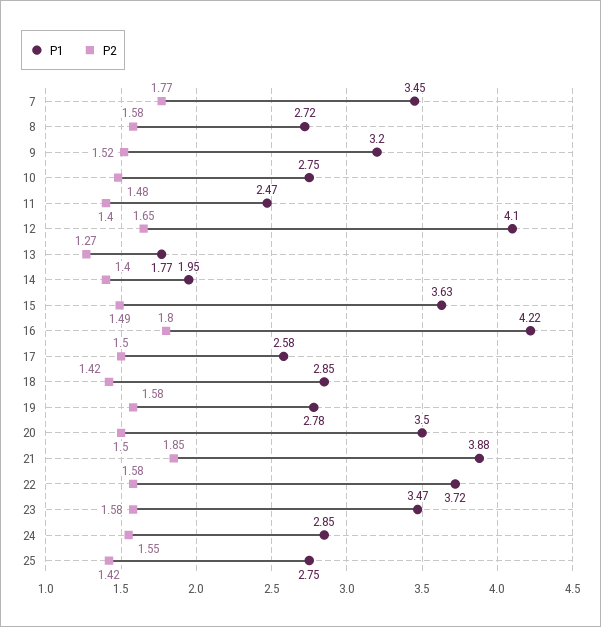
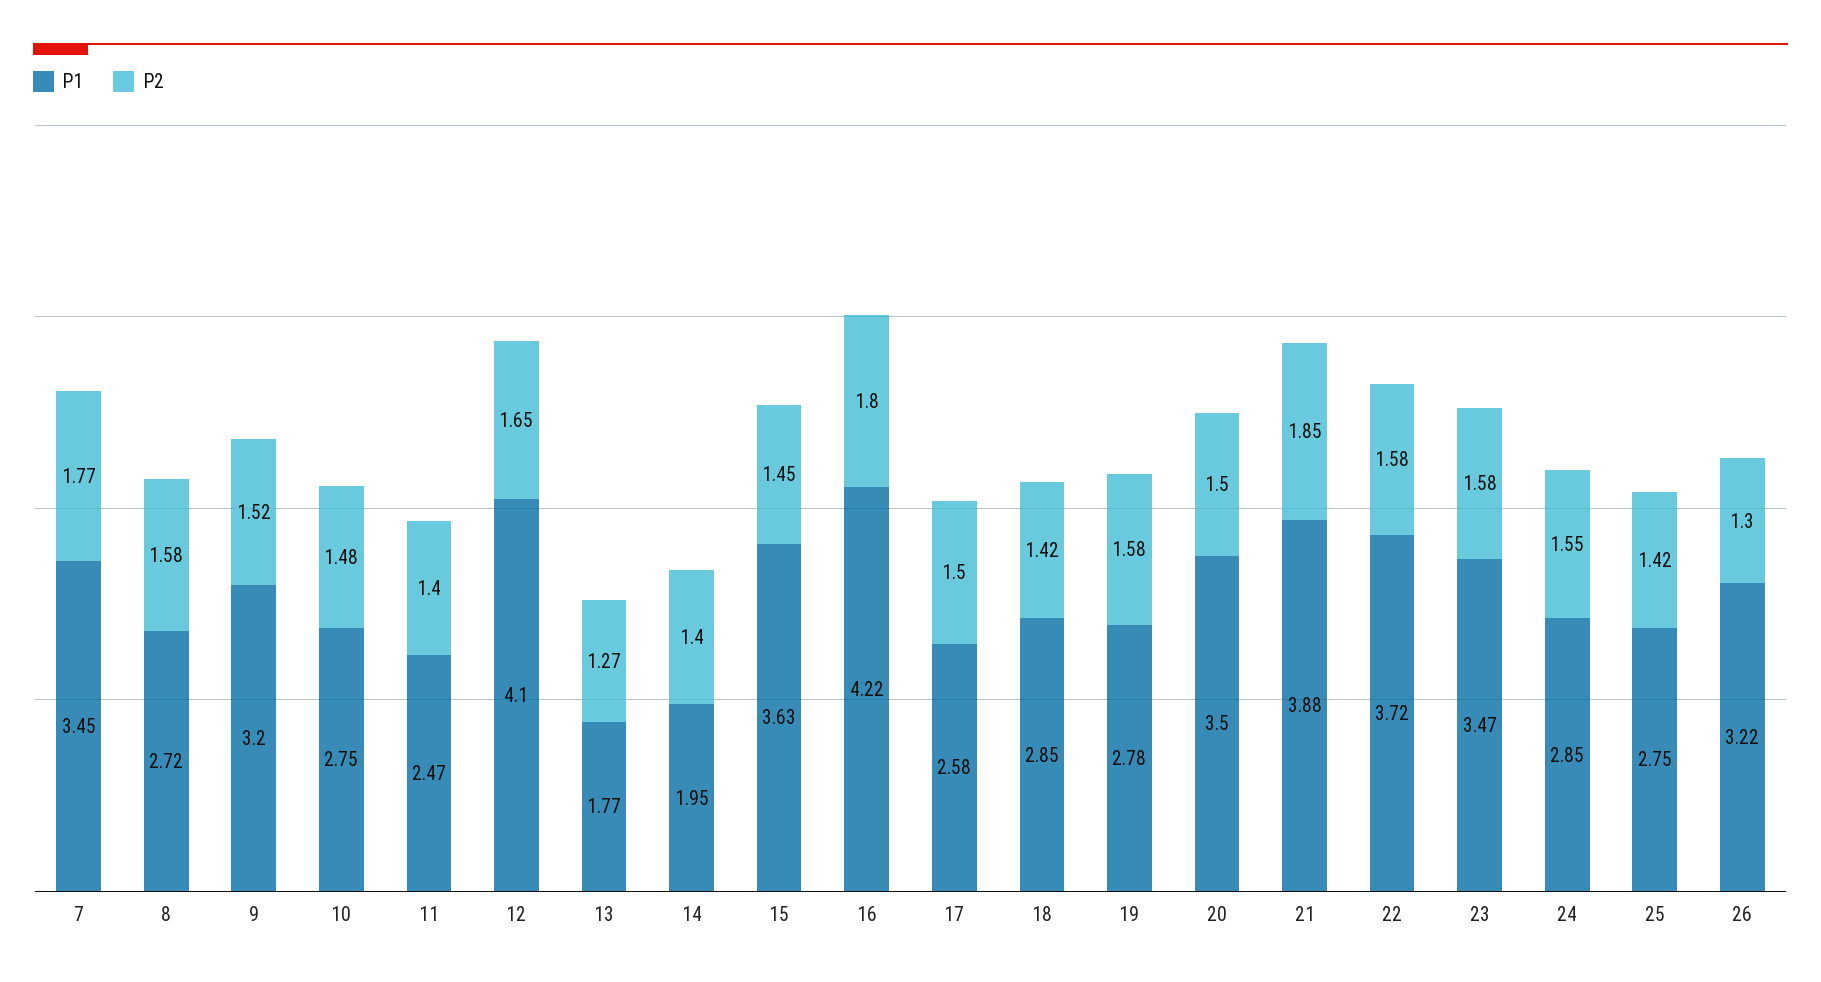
  {
    "P1": {
      "7": 3.45,
      "8": 2.72,
      "9": 3.2,
      "10": 2.75,
      "11": 2.47,
      "12": 4.1,
      "13": 1.77,
      "14": 1.95,
      "15": 3.63,
      "16": 4.22,
      "17": 2.58,
      "18": 2.85,
      "19": 2.78,
      "20": 3.5,
      "21": 3.88,
      "22": 3.72,
      "23": 3.47,
      "24": 2.85,
-     "25": 2.75
+     "25": 2.75,
+     "26": 3.22
    },
    "P2": {
      "7": 1.77,
      "8": 1.58,
      "9": 1.52,
      "10": 1.48,
      "11": 1.4,
      "12": 1.65,
      "13": 1.27,
      "14": 1.4,
-     "15": 1.49,
+     "15": 1.45,
      "16": 1.8,
      "17": 1.5,
      "18": 1.42,
      "19": 1.58,
      "20": 1.5,
      "21": 1.85,
      "22": 1.58,
      "23": 1.58,
      "24": 1.55,
-     "25": 1.42
+     "25": 1.42,
+     "26": 1.3
    }
  }

